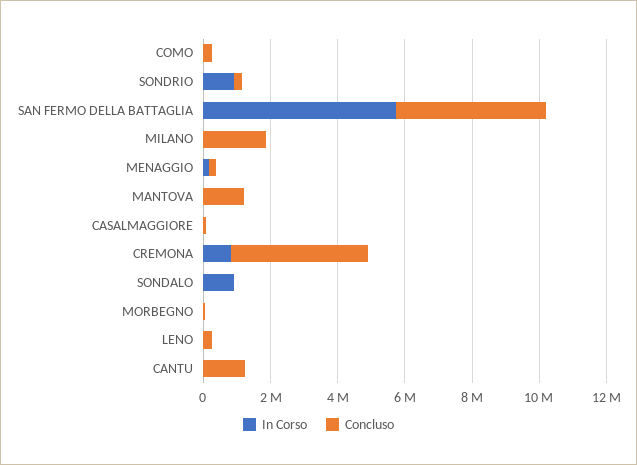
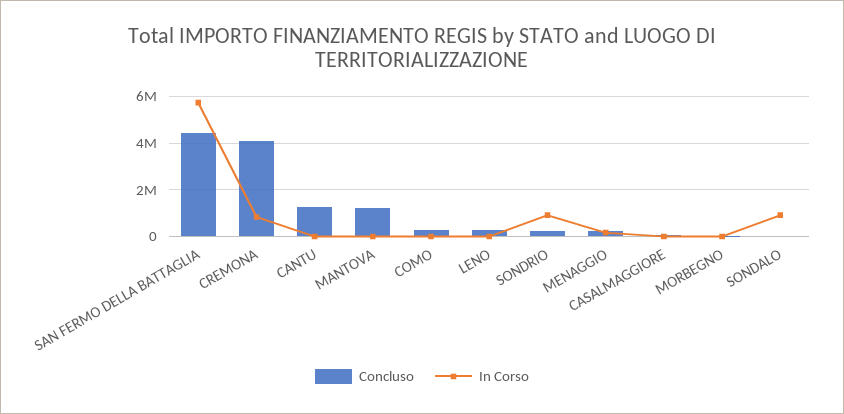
  {
    "In Corso": {
      "COMO": 0,
      "SONDRIO": 1000000,
      "SAN FERMO DELLA BATTAGLIA": 5500000,
-     "MILANO": 0,
      "MENAGGIO": 0,
      "MANTOVA": 0,
      "CASALMAGGIORE": 0,
      "CREMONA": 1000000,
      "SONDALO": 1000000,
      "MORBEGNO": 0,
      "LENO": 0,
      "CANTU": 0
    },
    "Concluso": {
      "COMO": 500000,
      "SONDRIO": 0,
      "SAN FERMO DELLA BATTAGLIA": 4500000,
-     "MILANO": 2000000,
      "MENAGGIO": 0,
      "MANTOVA": 1000000,
      "CASALMAGGIORE": 0,
      "CREMONA": 4000000,
      "SONDALO": 0,
      "MORBEGNO": 0,
      "LENO": 500000,
      "CANTU": 1000000
    }
  }

